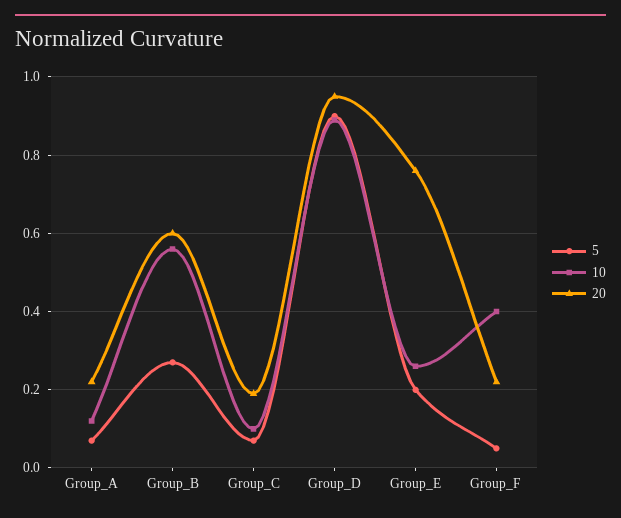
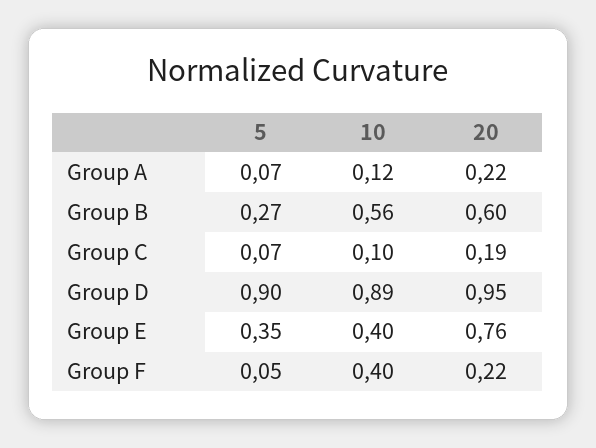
  {
    "5": {
      "Group_A": 0.07,
      "Group_B": 0.27,
      "Group_C": 0.07,
      "Group_D": 0.9,
-     "Group_E": 0.2,
+     "Group_E": 0.35,
      "Group_F": 0.05
    },
    "10": {
      "Group_A": 0.12,
      "Group_B": 0.56,
      "Group_C": 0.1,
      "Group_D": 0.89,
-     "Group_E": 0.25,
+     "Group_E": 0.4,
      "Group_F": 0.4
    },
    "20": {
      "Group_A": 0.22,
      "Group_B": 0.6,
      "Group_C": 0.19,
      "Group_D": 0.95,
      "Group_E": 0.76,
      "Group_F": 0.22
    }
  }

